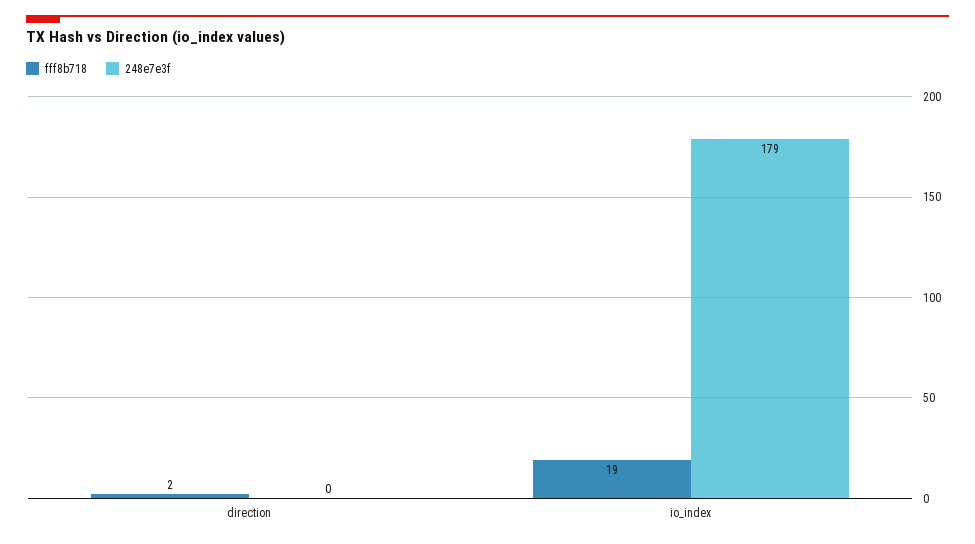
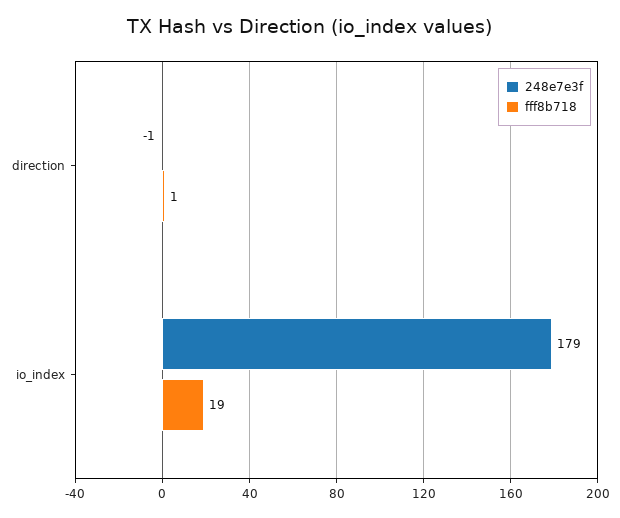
  {
    "fff8b718": {
-     "direction": 2,
+     "direction": 1,
      "io_index": 19
    },
    "248e7e3f": {
-     "direction": 0,
+     "direction": -1,
      "io_index": 179
    }
  }

